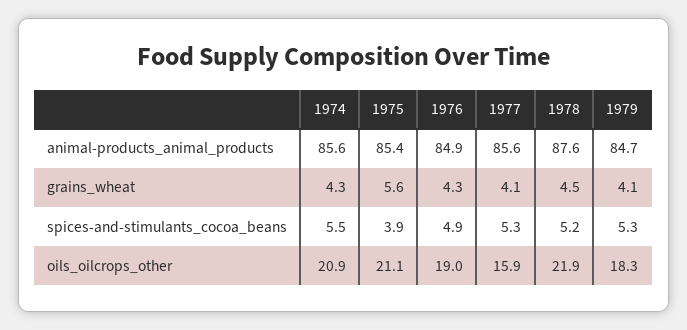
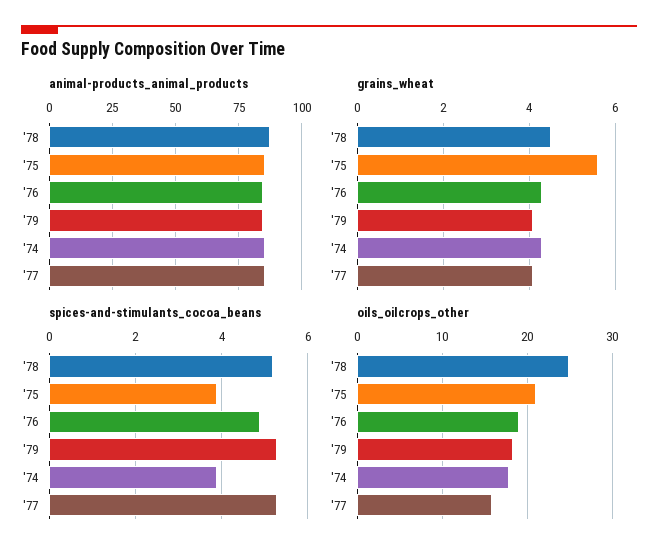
  {
    "animal-products_animal_products": {
      "1974": 85.6,
      "1975": 85.4,
      "1976": 84.9,
      "1977": 85.6,
      "1978": 87.6,
      "1979": 84.7
    },
    "grains_wheat": {
      "1974": 4.3,
      "1975": 5.6,
      "1976": 4.3,
      "1977": 4.1,
      "1978": 4.5,
      "1979": 4.1
    },
    "spices-and-stimulants_cocoa_beans": {
-     "1974": 5.5,
+     "1974": 4,
      "1975": 3.9,
      "1976": 4.9,
      "1977": 5.3,
      "1978": 5.2,
      "1979": 5.3
    },
    "oils_oilcrops_other": {
-     "1974": 20.9,
+     "1974": 18,
      "1975": 21.1,
      "1976": 19,
      "1977": 15.9,
-     "1978": 21.9,
+     "1978": 25,
      "1979": 18.3
    }
  }

